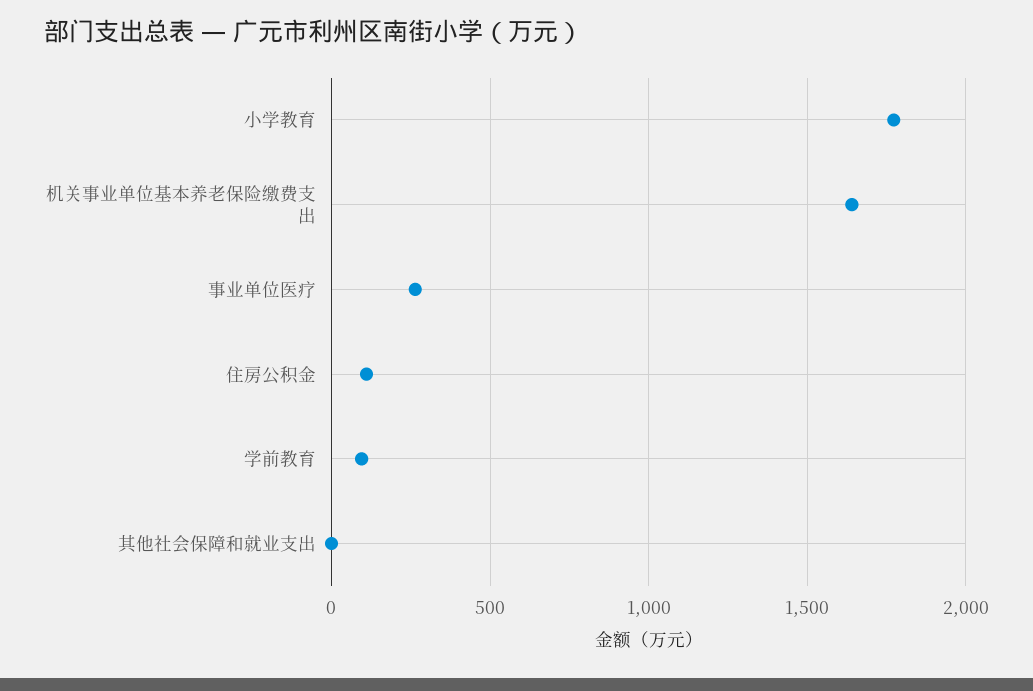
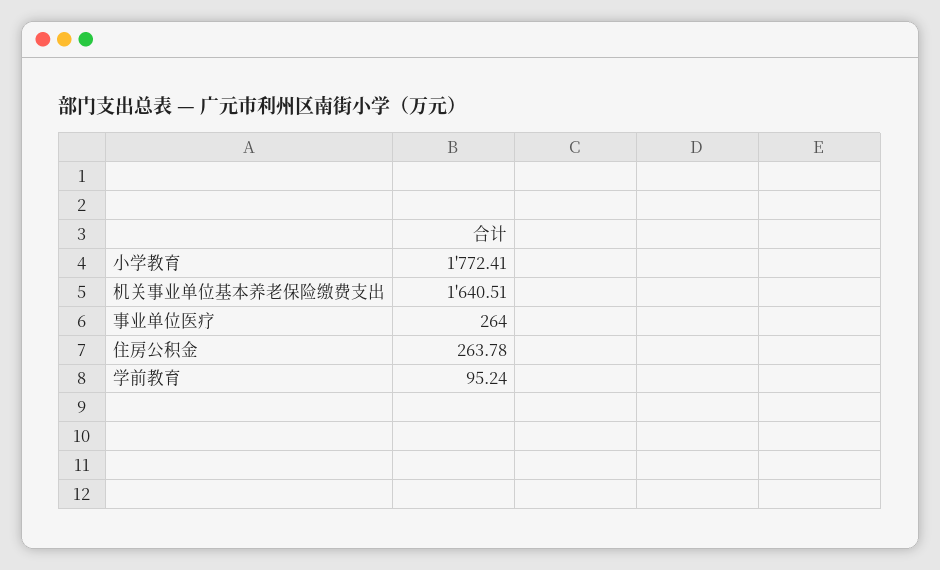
  {
    "小学教育": 1772.41,
    "机关事业单位基本养老保险缴费支出": 1640.51,
    "事业单位医疗": 264,
-   "住房公积金": 100,
+   "住房公积金": 263.78,
-   "学前教育": 95.24,
+   "学前教育": 95.24
-   "其他社会保障和就业支出": 0
  }

